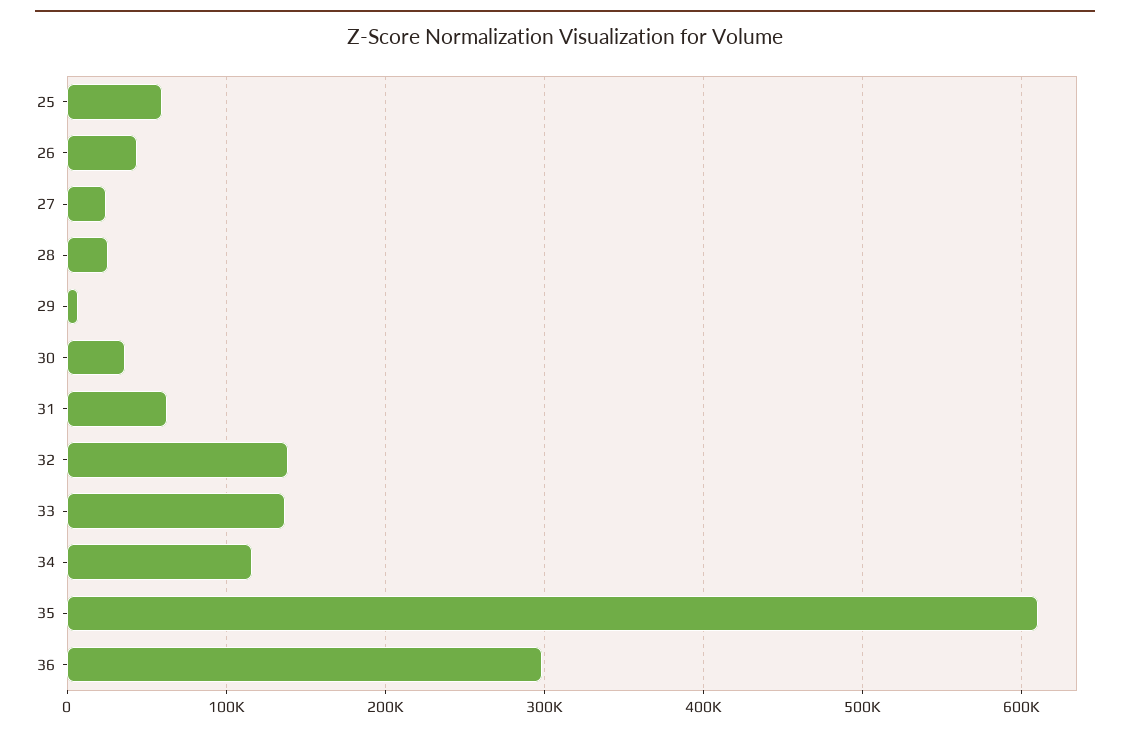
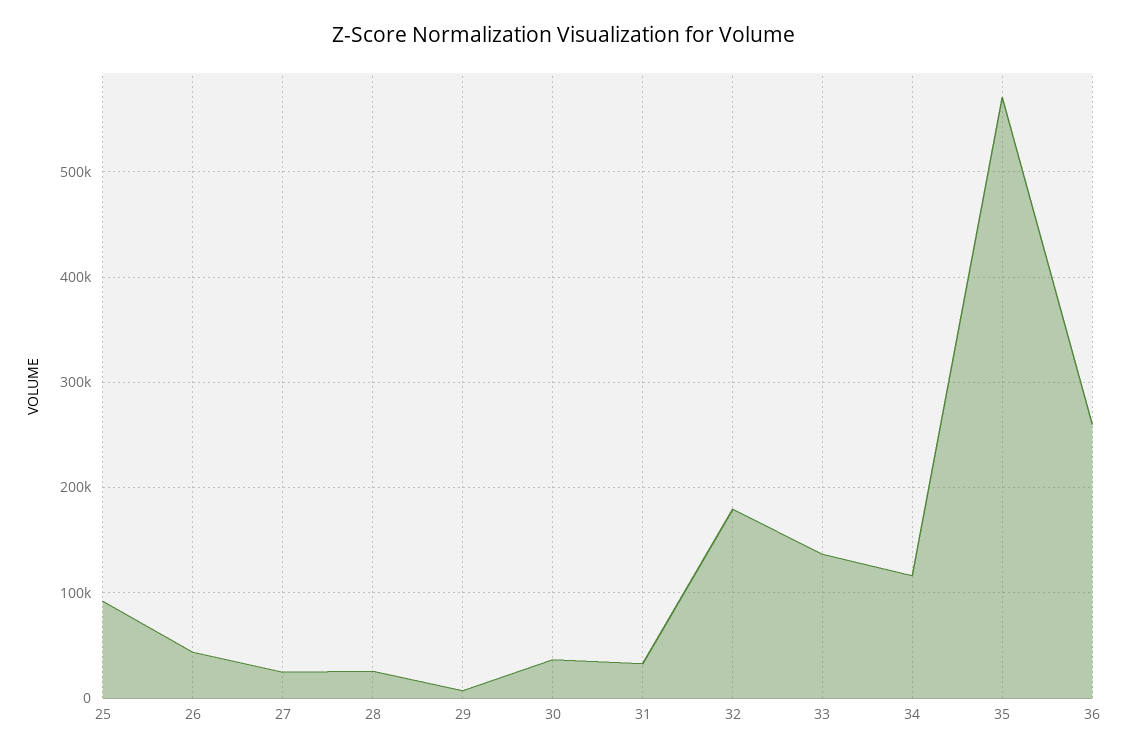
  {
-   "25": 60000,
+   "25": 90000,
    "26": 40000,
    "27": 20000,
    "28": 30000,
    "29": 10000,
    "30": 40000,
-   "31": 60000,
+   "31": 30000,
-   "32": 140000,
+   "32": 180000,
    "33": 140000,
    "34": 120000,
-   "35": 610000,
+   "35": 570000,
-   "36": 300000
+   "36": 260000
  }

